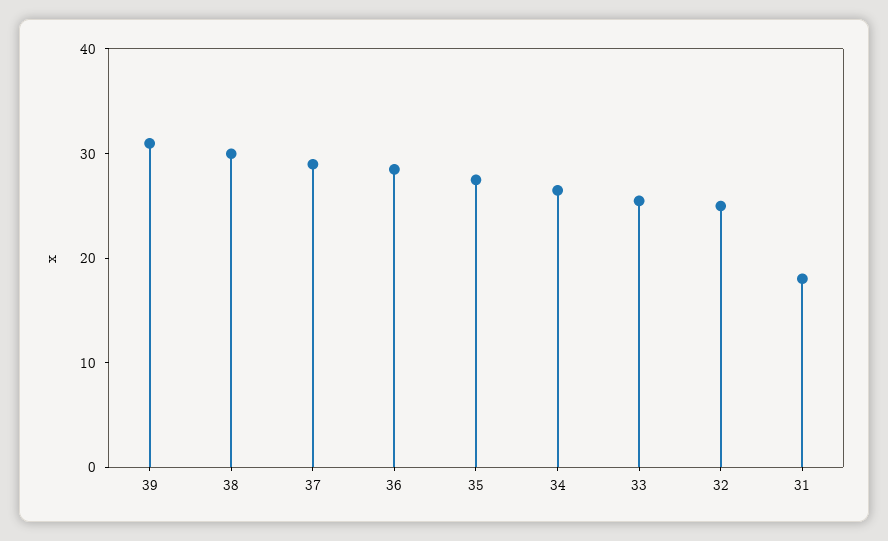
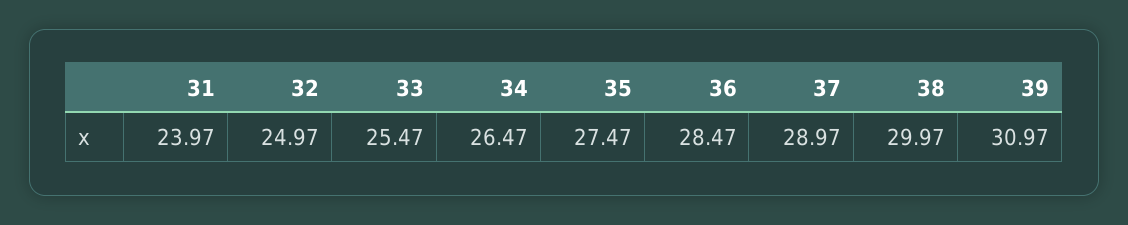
  {
    "39": 30.97,
    "38": 29.97,
    "37": 28.97,
    "36": 28.47,
    "35": 27.47,
    "34": 26.47,
    "33": 25.47,
    "32": 24.97,
-   "31": 18
+   "31": 23.97
  }

